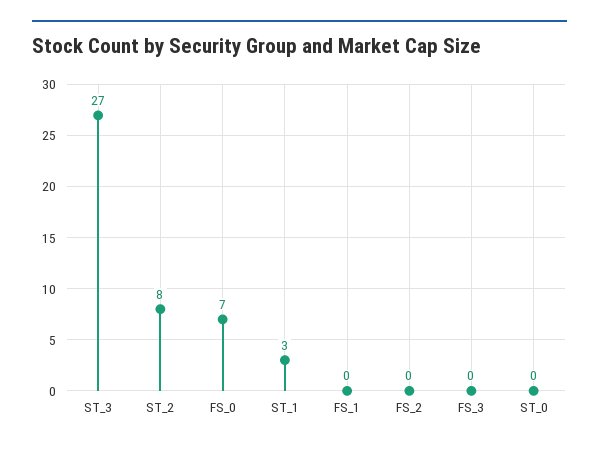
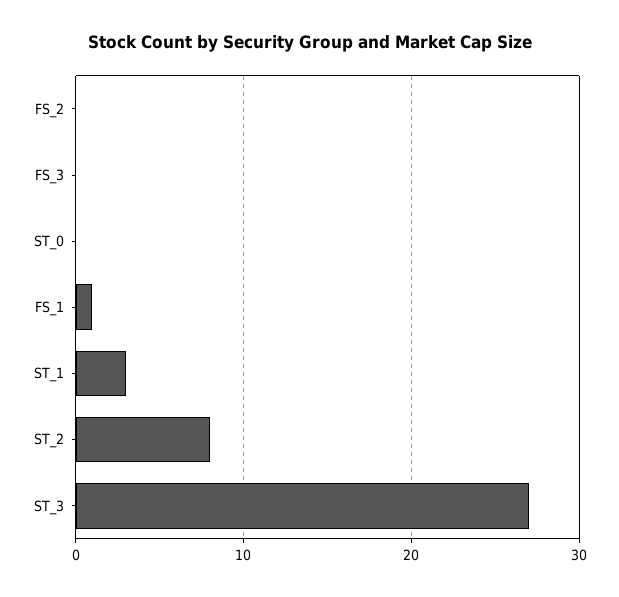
  {
    "ST_3": 27,
    "ST_2": 8,
-   "FS_0": 7,
    "ST_1": 3,
-   "FS_1": 0,
+   "FS_1": 1,
    "FS_2": 0,
    "FS_3": 0,
    "ST_0": 0
  }

